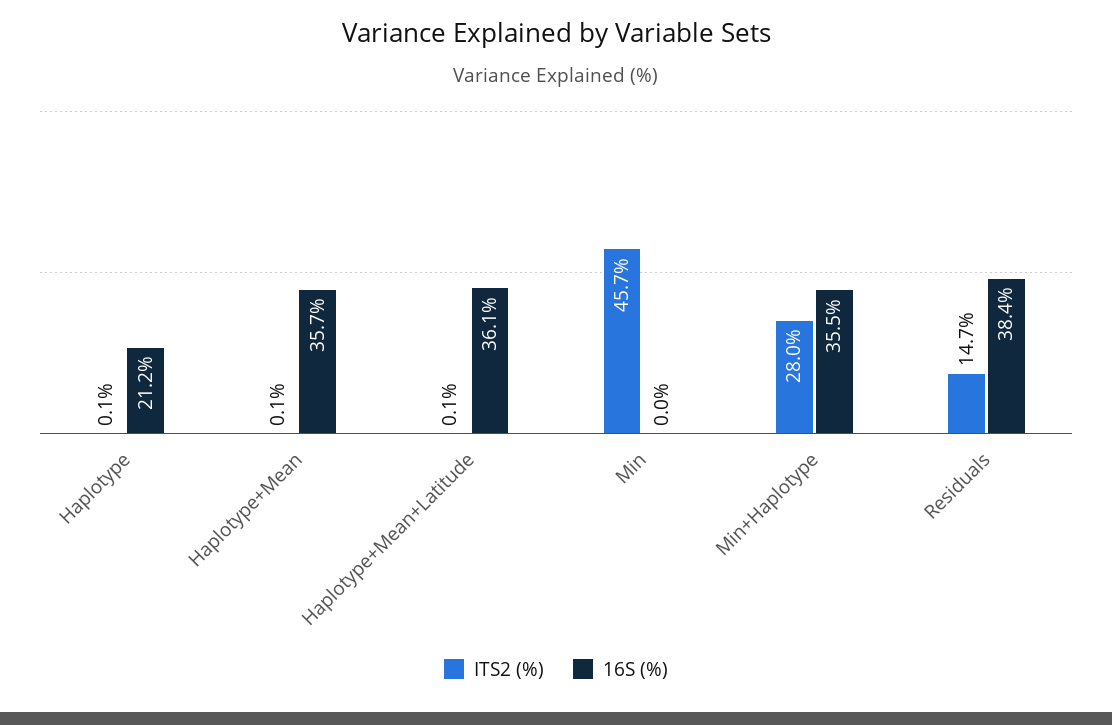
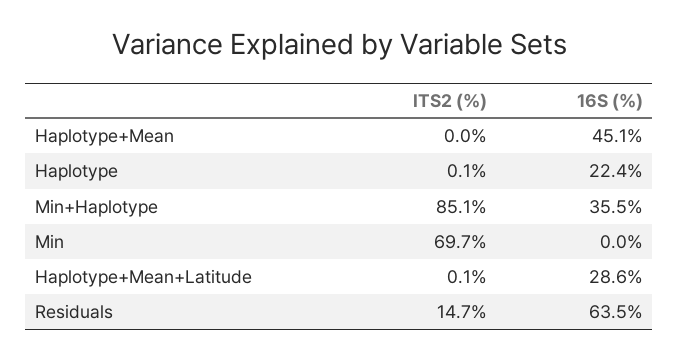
  {
    "ITS2 (%)": {
      "Haplotype": 0.1,
-     "Haplotype+Mean": 0.1,
+     "Haplotype+Mean": 0,
      "Haplotype+Mean+Latitude": 0.1,
-     "Min": 45.7,
+     "Min": 69.7,
-     "Min+Haplotype": 28,
+     "Min+Haplotype": 85.1,
      "Residuals": 14.7
    },
    "16S (%)": {
-     "Haplotype": 21.2,
+     "Haplotype": 22.4,
-     "Haplotype+Mean": 35.7,
+     "Haplotype+Mean": 45.1,
-     "Haplotype+Mean+Latitude": 36.1,
+     "Haplotype+Mean+Latitude": 28.6,
      "Min": 0,
      "Min+Haplotype": 35.5,
-     "Residuals": 38.4
+     "Residuals": 63.5
    }
  }

